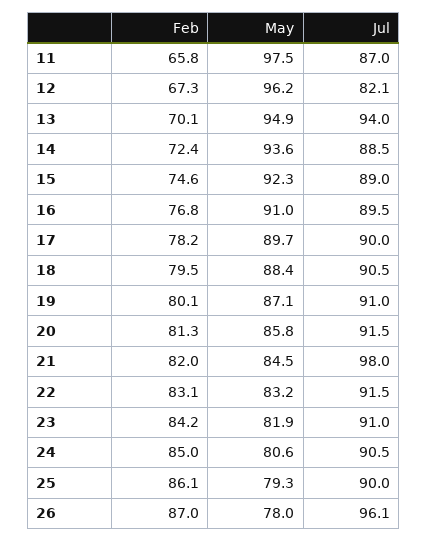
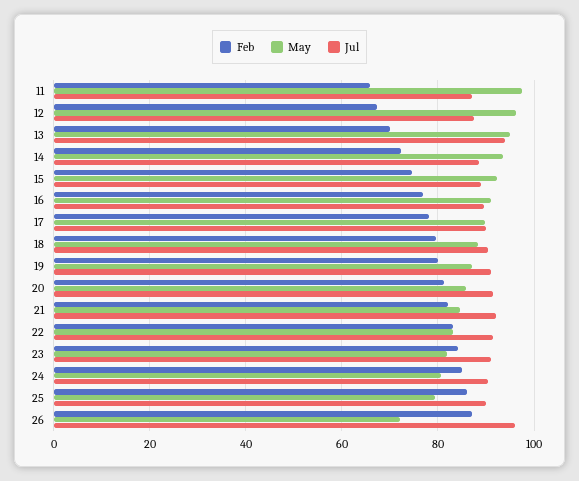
  {
    "Feb": {
      "11": 65.8,
      "12": 67.3,
      "13": 70.1,
      "14": 72.4,
      "15": 74.6,
      "16": 76.8,
      "17": 78.2,
      "18": 79.5,
      "19": 80.1,
      "20": 81.3,
      "21": 82,
      "22": 83.1,
      "23": 84.2,
      "24": 85,
      "25": 86.1,
      "26": 87
    },
    "May": {
      "11": 97.5,
      "12": 96.2,
      "13": 94.9,
      "14": 93.6,
      "15": 92.3,
      "16": 91,
      "17": 89.7,
      "18": 88.4,
      "19": 87.1,
      "20": 85.8,
      "21": 84.5,
      "22": 83.2,
      "23": 81.9,
      "24": 80.6,
      "25": 79.3,
-     "26": 78
+     "26": 72
    },
    "Jul": {
      "11": 87,
-     "12": 82.1,
+     "12": 88,
      "13": 94,
      "14": 88.5,
      "15": 89,
      "16": 89.5,
      "17": 90,
      "18": 90.5,
      "19": 91,
      "20": 91.5,
-     "21": 98,
+     "21": 92,
      "22": 91.5,
      "23": 91,
      "24": 90.5,
      "25": 90,
      "26": 96.1
    }
  }

